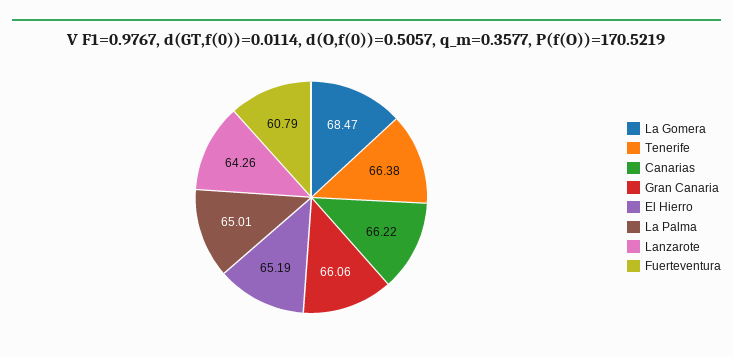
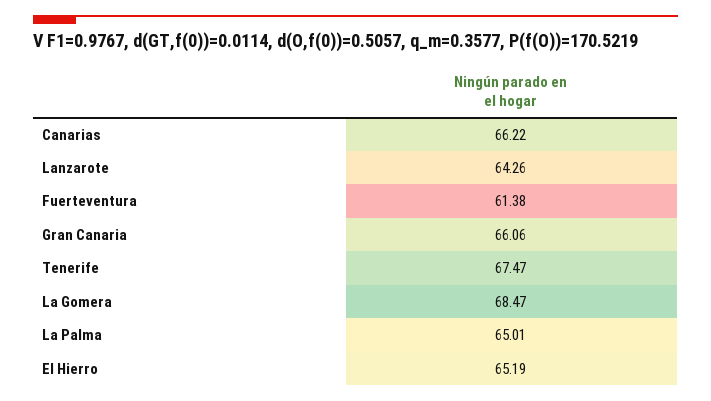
  {
    "La Gomera": 68.47,
-   "Tenerife": 66.38,
+   "Tenerife": 67.47,
    "Canarias": 66.22,
    "Gran Canaria": 66.06,
    "El Hierro": 65.19,
    "La Palma": 65.01,
    "Lanzarote": 64.26,
-   "Fuerteventura": 60.79
+   "Fuerteventura": 61.38
  }

